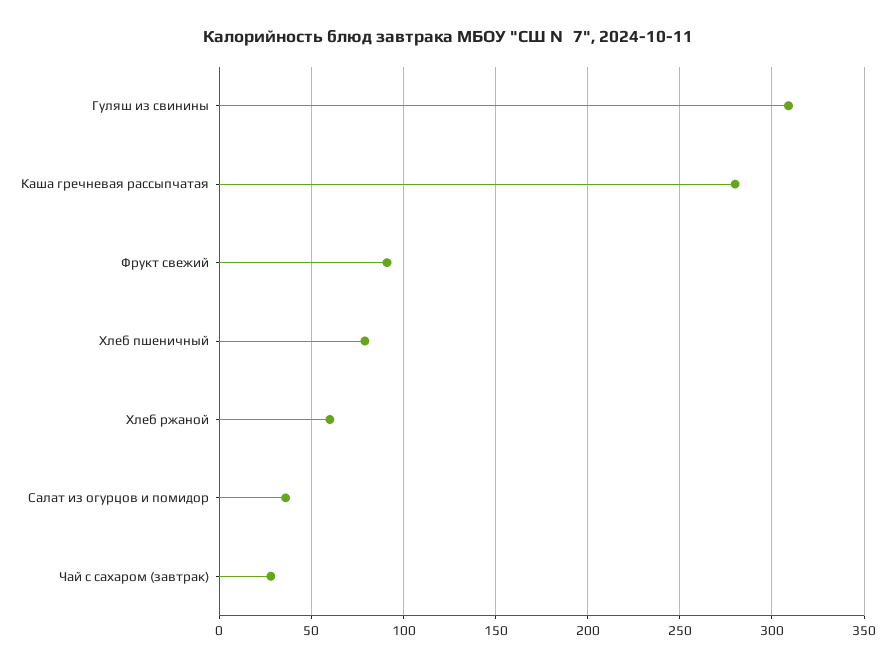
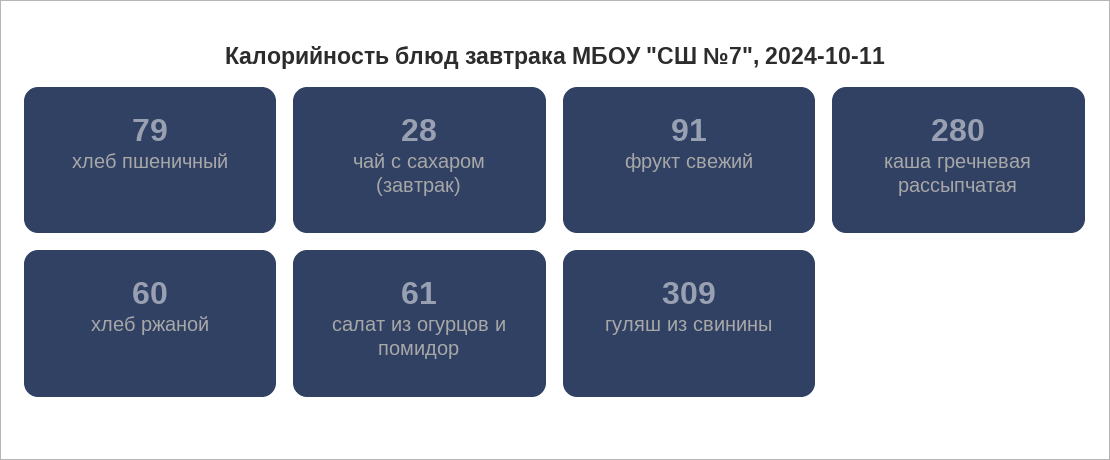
  {
    "Гуляш из свинины": 309,
    "Каша гречневая рассыпчатая": 280,
    "Фрукт свежий": 91,
    "Хлеб пшеничный": 79,
    "Хлеб ржаной": 60,
-   "Салат из огурцов и помидор": 35,
+   "Салат из огурцов и помидор": 61,
    "Чай с сахаром (завтрак)": 28
  }

